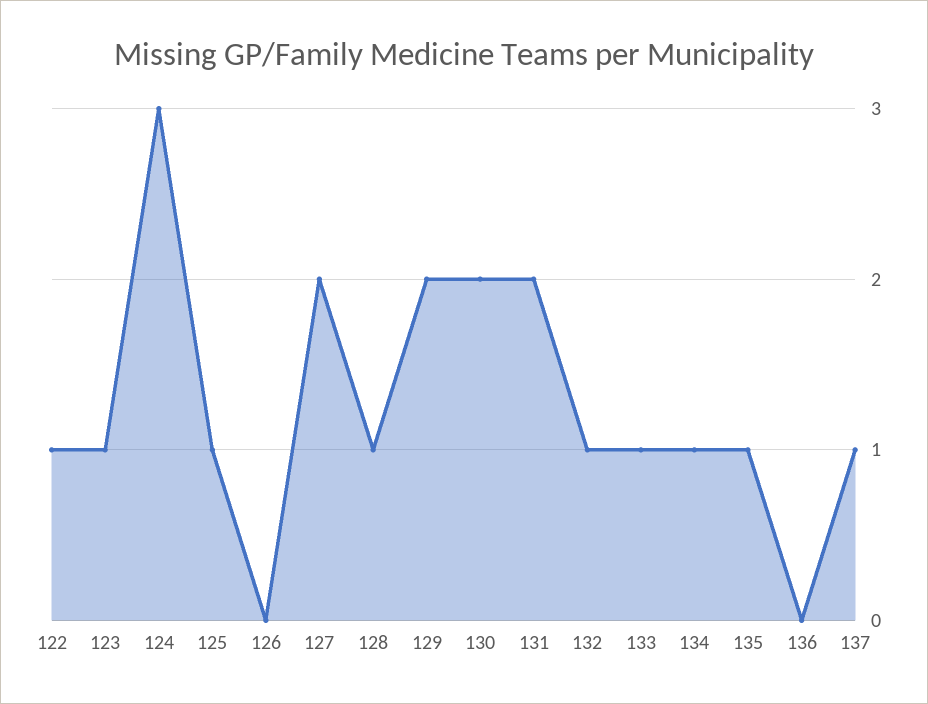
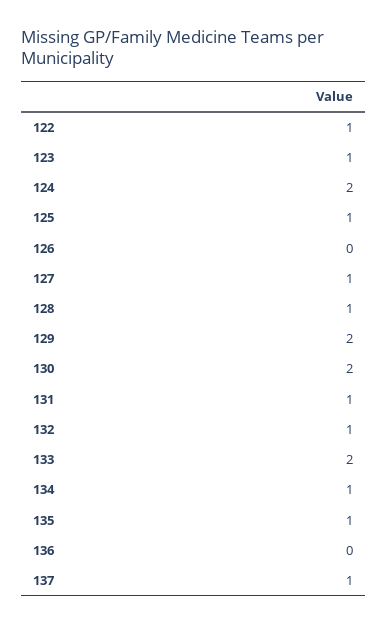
  {
    "122": 1,
    "123": 1,
-   "124": 3,
+   "124": 2,
    "125": 1,
    "126": 0,
-   "127": 2,
+   "127": 1,
    "128": 1,
    "129": 2,
    "130": 2,
-   "131": 2,
+   "131": 1,
    "132": 1,
-   "133": 1,
+   "133": 2,
    "134": 1,
    "135": 1,
    "136": 0,
    "137": 1
  }

